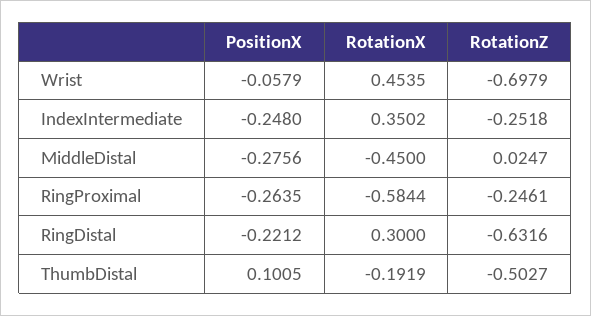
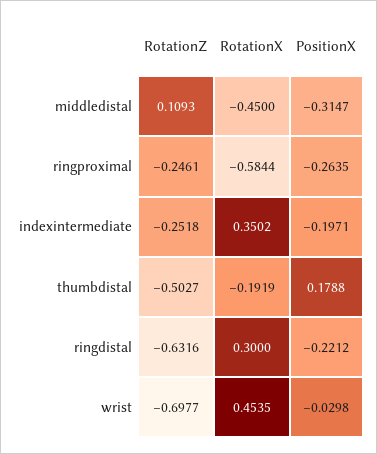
  {
    "PositionX": {
-     "Wrist": -0.0579,
+     "Wrist": -0.0298,
-     "IndexIntermediate": -0.248,
+     "IndexIntermediate": -0.1971,
-     "MiddleDistal": -0.2756,
+     "MiddleDistal": -0.3147,
      "RingProximal": -0.2635,
      "RingDistal": -0.2212,
-     "ThumbDistal": 0.1005
+     "ThumbDistal": 0.1788
    },
    "RotationX": {
      "Wrist": 0.4535,
      "IndexIntermediate": 0.3502,
      "MiddleDistal": -0.45,
      "RingProximal": -0.5844,
      "RingDistal": 0.3,
      "ThumbDistal": -0.1919
    },
    "RotationZ": {
-     "Wrist": -0.6979,
+     "Wrist": -0.6977,
      "IndexIntermediate": -0.2518,
-     "MiddleDistal": 0.0247,
+     "MiddleDistal": 0.1093,
      "RingProximal": -0.2461,
      "RingDistal": -0.6316,
      "ThumbDistal": -0.5027
    }
  }

